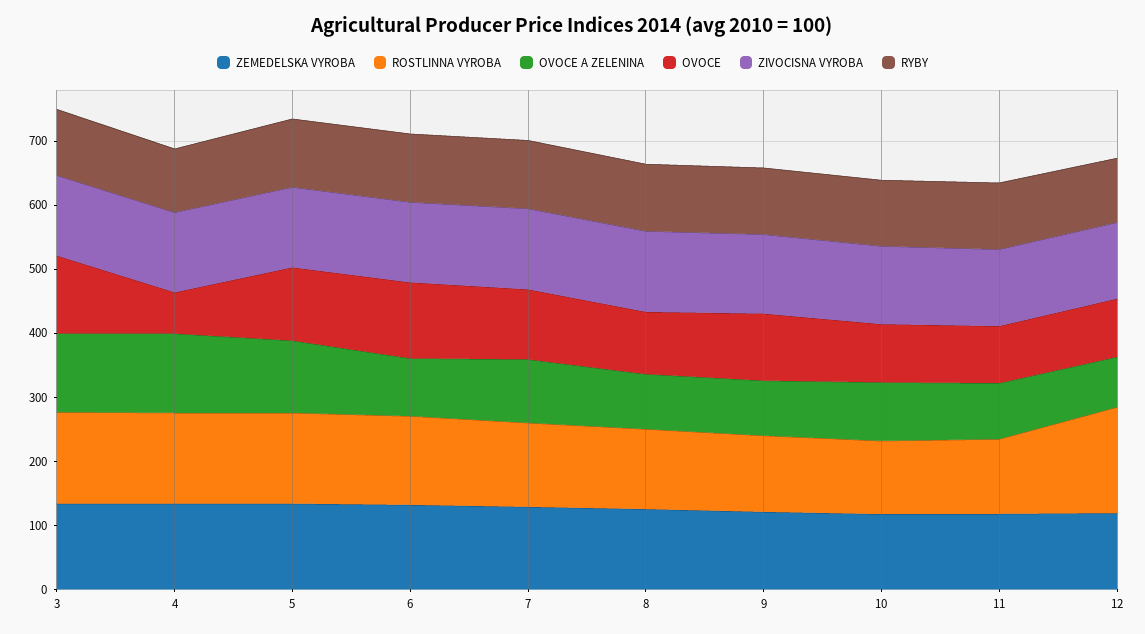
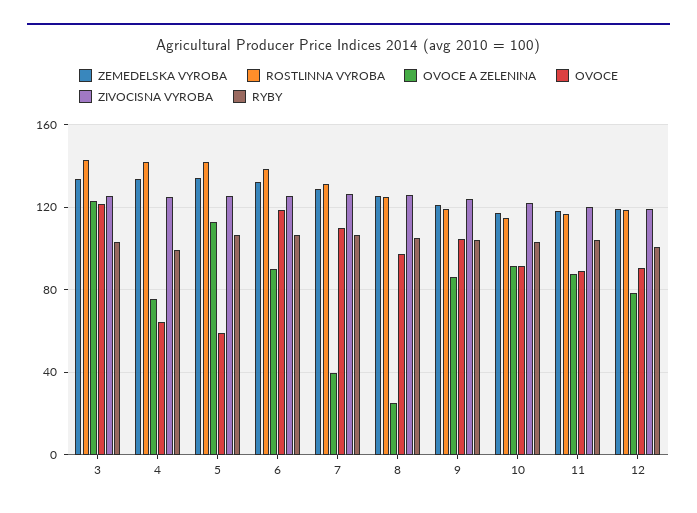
  {
    "ZEMEDELSKA VYROBA": {
      "3": 135,
      "4": 135,
      "5": 135,
      "6": 130,
      "7": 130,
      "8": 125,
      "9": 120,
      "10": 115,
      "11": 120,
      "12": 120
    },
    "ROSTLINNA VYROBA": {
      "3": 145,
      "4": 140,
      "5": 140,
      "6": 140,
      "7": 130,
      "8": 125,
      "9": 120,
      "10": 115,
      "11": 115,
-     "12": 160
+     "12": 120
    },
    "OVOCE A ZELENINA": {
      "3": 125,
-     "4": 120,
+     "4": 75,
      "5": 115,
      "6": 90,
-     "7": 100,
+     "7": 40,
-     "8": 80,
+     "8": 25,
      "9": 85,
      "10": 90,
      "11": 90,
      "12": 80
    },
    "OVOCE": {
      "3": 120,
      "4": 65,
-     "5": 120,
+     "5": 60,
      "6": 120,
      "7": 110,
      "8": 95,
      "9": 105,
      "10": 90,
      "11": 90,
      "12": 90
    },
    "ZIVOCISNA VYROBA": {
      "3": 125,
      "4": 125,
      "5": 125,
      "6": 125,
      "7": 125,
      "8": 125,
      "9": 125,
      "10": 120,
      "11": 120,
      "12": 120
    },
    "RYBY": {
      "3": 105,
      "4": 100,
      "5": 105,
      "6": 105,
      "7": 105,
      "8": 105,
      "9": 105,
      "10": 105,
      "11": 105,
      "12": 100
    }
  }

